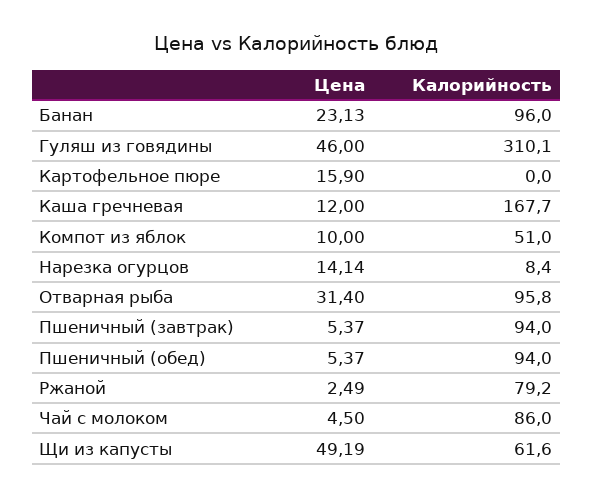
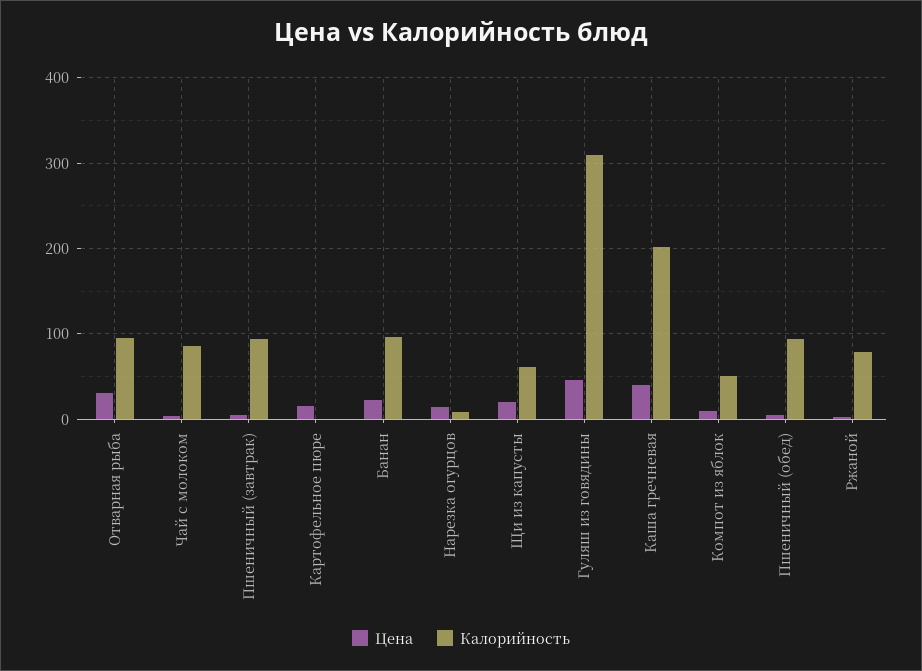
  {
    "Цена": {
      "Банан": 23.13,
      "Гуляш из говядины": 46,
      "Картофельное пюре": 15.9,
-     "Каша гречневая": 12,
+     "Каша гречневая": 40,
      "Компот из яблок": 10,
      "Нарезка огурцов": 14.14,
      "Отварная рыба": 31.4,
      "Пшеничный (завтрак)": 5.37,
      "Пшеничный (обед)": 5.37,
      "Ржаной": 2.49,
      "Чай с молоком": 4.5,
-     "Щи из капусты": 49.19
+     "Щи из капусты": 20
    },
    "Калорийность": {
      "Банан": 96,
      "Гуляш из говядины": 310.1,
      "Картофельное пюре": 0,
-     "Каша гречневая": 167.7,
+     "Каша гречневая": 200,
      "Компот из яблок": 51,
      "Нарезка огурцов": 8.4,
      "Отварная рыба": 95.8,
      "Пшеничный (завтрак)": 94,
      "Пшеничный (обед)": 94,
      "Ржаной": 79.2,
      "Чай с молоком": 86,
      "Щи из капусты": 61.6
    }
  }

